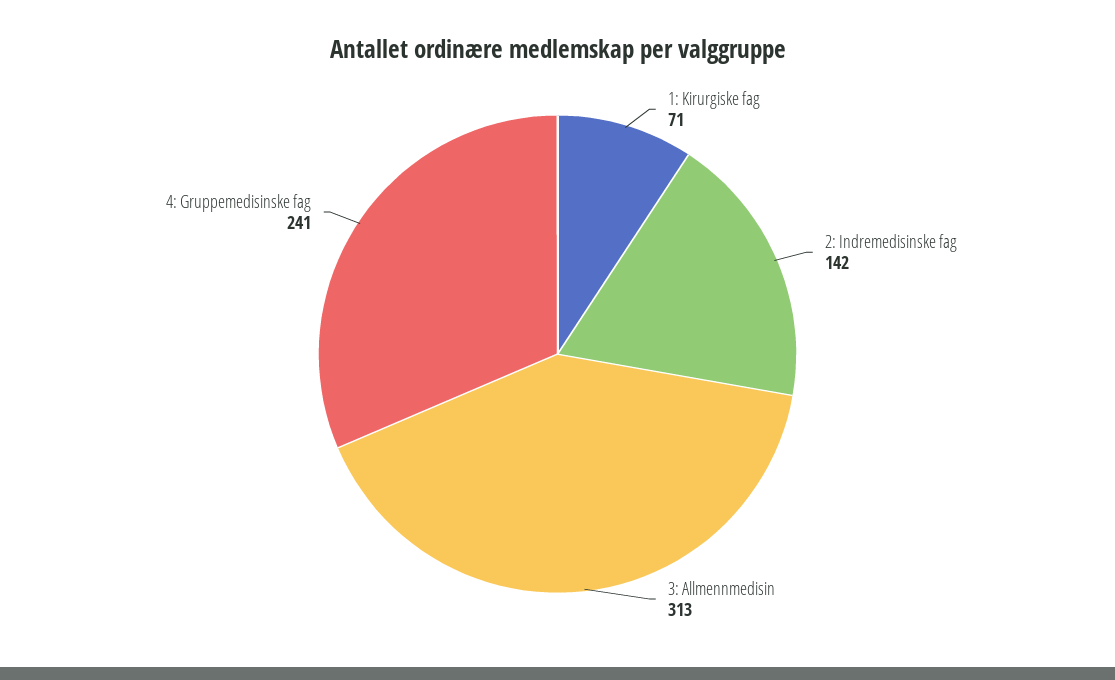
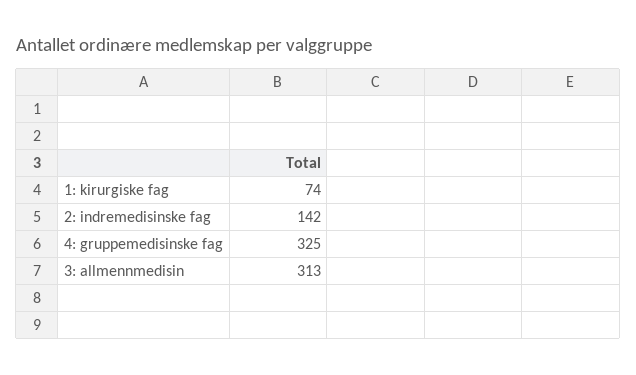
  {
-   "1: Kirurgiske fag": 71,
+   "1: Kirurgiske fag": 74,
    "2: Indremedisinske fag": 142,
    "3: Allmennmedisin": 313,
-   "4: Gruppemedisinske fag": 241
+   "4: Gruppemedisinske fag": 325
  }

